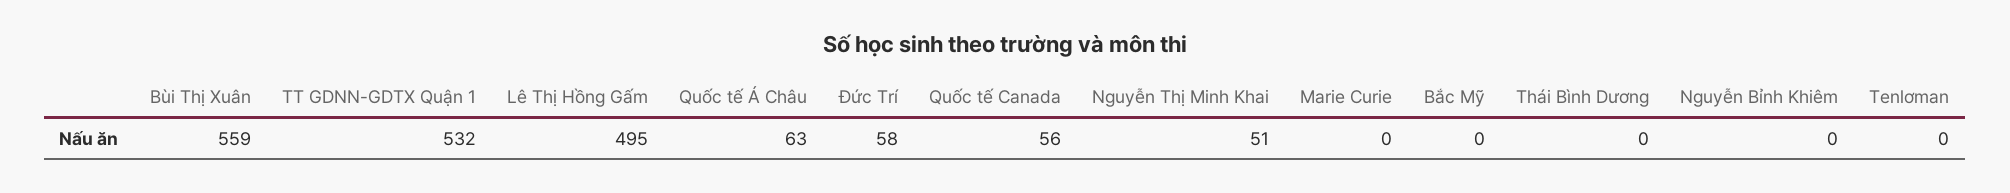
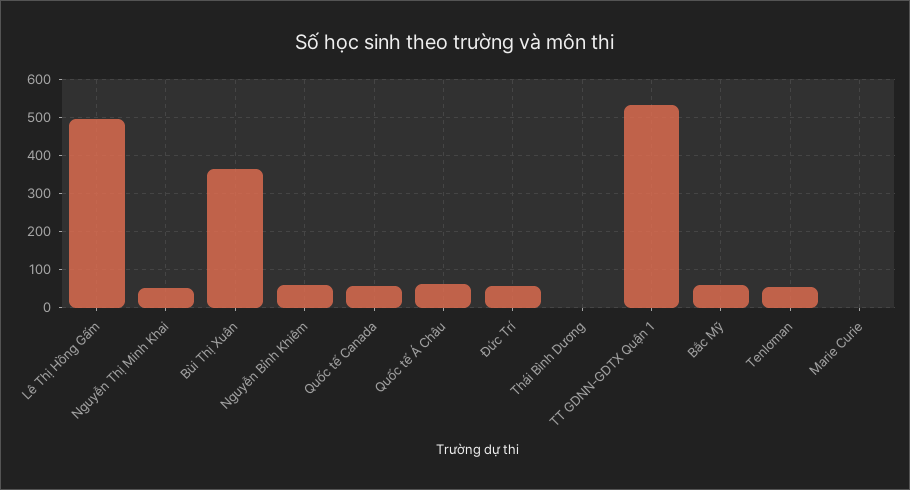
  {
-   "Bùi Thị Xuân": 559,
+   "Bùi Thị Xuân": 360,
    "TT GDNN-GDTX Quận 1": 532,
    "Lê Thị Hồng Gấm": 495,
    "Quốc tế Á Châu": 63,
    "Đức Trí": 58,
    "Quốc tế Canada": 56,
    "Nguyễn Thị Minh Khai": 51,
    "Marie Curie": 0,
-   "Bắc Mỹ": 0,
+   "Bắc Mỹ": 60,
    "Thái Bình Dương": 0,
-   "Nguyễn Bỉnh Khiêm": 0,
+   "Nguyễn Bỉnh Khiêm": 60,
-   "Tenlơman": 0
+   "Tenlơman": 60
  }

